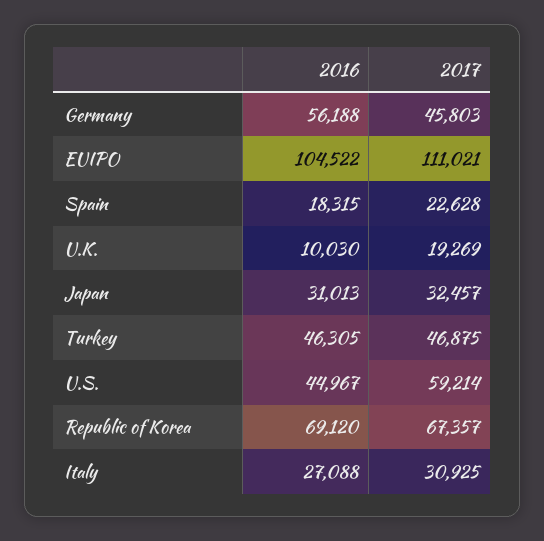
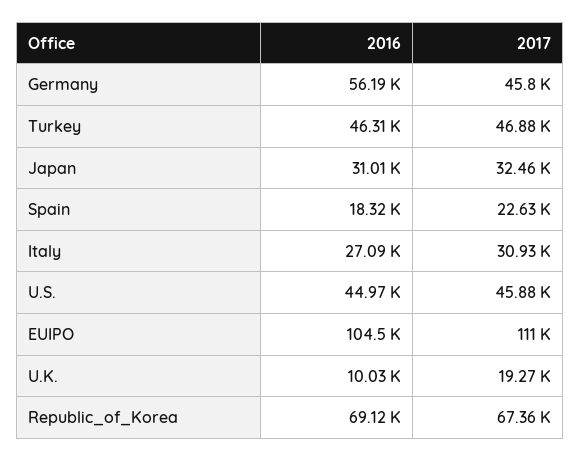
  {
    "2016": {
      "Germany": 56188,
      "EUIPO": 104522,
      "Spain": 18315,
      "U.K.": 10030,
      "Japan": 31013,
      "Turkey": 46305,
      "U.S.": 44967,
      "Republic of Korea": 69120,
      "Italy": 27088
    },
    "2017": {
      "Germany": 45803,
      "EUIPO": 111021,
      "Spain": 22628,
      "U.K.": 19269,
      "Japan": 32457,
      "Turkey": 46875,
-     "U.S.": 59214,
+     "U.S.": 45880,
      "Republic of Korea": 67357,
      "Italy": 30925
    }
  }

